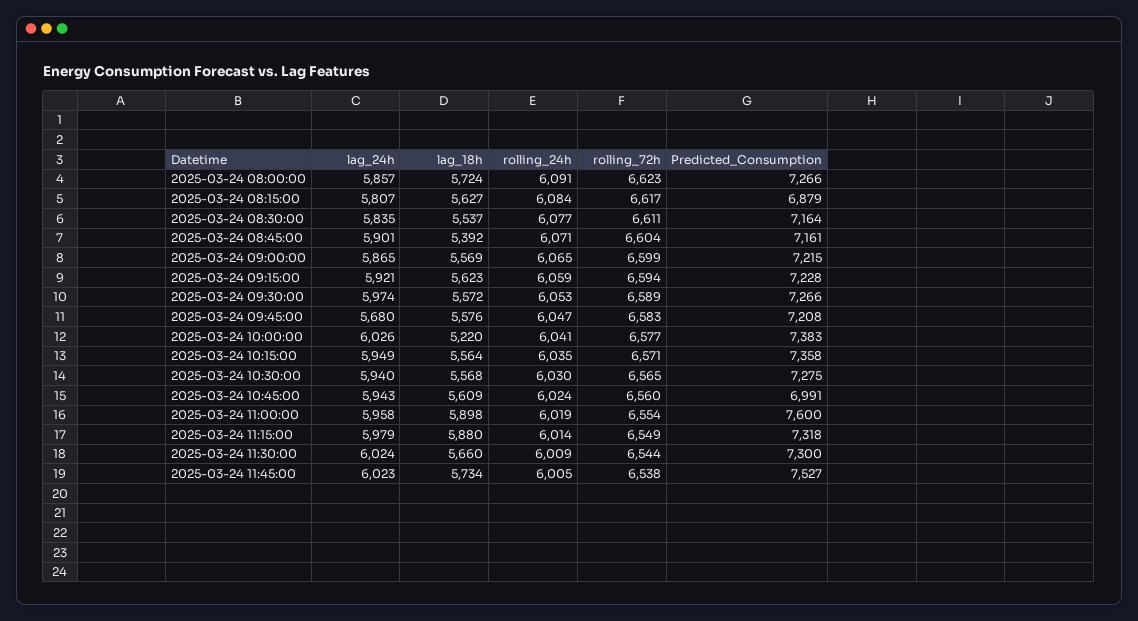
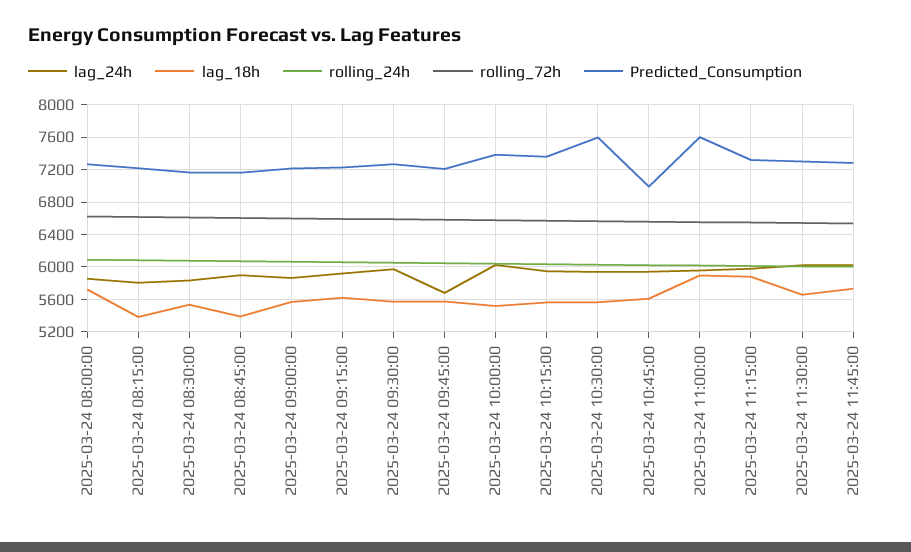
  {
    "lag_24h": {
      "2025-03-24 08:00:00": 5857,
      "2025-03-24 08:15:00": 5807,
      "2025-03-24 08:30:00": 5835,
      "2025-03-24 08:45:00": 5901,
      "2025-03-24 09:00:00": 5865,
      "2025-03-24 09:15:00": 5921,
      "2025-03-24 09:30:00": 5974,
      "2025-03-24 09:45:00": 5680,
      "2025-03-24 10:00:00": 6026,
      "2025-03-24 10:15:00": 5949,
      "2025-03-24 10:30:00": 5940,
      "2025-03-24 10:45:00": 5943,
      "2025-03-24 11:00:00": 5958,
      "2025-03-24 11:15:00": 5979,
      "2025-03-24 11:30:00": 6024,
      "2025-03-24 11:45:00": 6023
    },
    "lag_18h": {
      "2025-03-24 08:00:00": 5724,
-     "2025-03-24 08:15:00": 5627,
+     "2025-03-24 08:15:00": 5400,
      "2025-03-24 08:30:00": 5537,
      "2025-03-24 08:45:00": 5392,
      "2025-03-24 09:00:00": 5569,
      "2025-03-24 09:15:00": 5623,
      "2025-03-24 09:30:00": 5572,
      "2025-03-24 09:45:00": 5576,
-     "2025-03-24 10:00:00": 5220,
+     "2025-03-24 10:00:00": 5500,
      "2025-03-24 10:15:00": 5564,
      "2025-03-24 10:30:00": 5568,
      "2025-03-24 10:45:00": 5609,
      "2025-03-24 11:00:00": 5898,
      "2025-03-24 11:15:00": 5880,
      "2025-03-24 11:30:00": 5660,
      "2025-03-24 11:45:00": 5734
    },
    "rolling_24h": {
      "2025-03-24 08:00:00": 6091,
      "2025-03-24 08:15:00": 6084,
      "2025-03-24 08:30:00": 6077,
      "2025-03-24 08:45:00": 6071,
      "2025-03-24 09:00:00": 6065,
      "2025-03-24 09:15:00": 6059,
      "2025-03-24 09:30:00": 6053,
      "2025-03-24 09:45:00": 6047,
      "2025-03-24 10:00:00": 6041,
      "2025-03-24 10:15:00": 6035,
      "2025-03-24 10:30:00": 6030,
      "2025-03-24 10:45:00": 6024,
      "2025-03-24 11:00:00": 6019,
      "2025-03-24 11:15:00": 6014,
      "2025-03-24 11:30:00": 6009,
      "2025-03-24 11:45:00": 6005
    },
    "rolling_72h": {
      "2025-03-24 08:00:00": 6623,
      "2025-03-24 08:15:00": 6617,
      "2025-03-24 08:30:00": 6611,
      "2025-03-24 08:45:00": 6604,
      "2025-03-24 09:00:00": 6599,
      "2025-03-24 09:15:00": 6594,
      "2025-03-24 09:30:00": 6589,
      "2025-03-24 09:45:00": 6583,
      "2025-03-24 10:00:00": 6577,
      "2025-03-24 10:15:00": 6571,
      "2025-03-24 10:30:00": 6565,
      "2025-03-24 10:45:00": 6560,
      "2025-03-24 11:00:00": 6554,
      "2025-03-24 11:15:00": 6549,
      "2025-03-24 11:30:00": 6544,
      "2025-03-24 11:45:00": 6538
    },
    "Predicted_Consumption": {
      "2025-03-24 08:00:00": 7266,
-     "2025-03-24 08:15:00": 6879,
+     "2025-03-24 08:15:00": 7200,
      "2025-03-24 08:30:00": 7164,
      "2025-03-24 08:45:00": 7161,
      "2025-03-24 09:00:00": 7215,
      "2025-03-24 09:15:00": 7228,
      "2025-03-24 09:30:00": 7266,
      "2025-03-24 09:45:00": 7208,
      "2025-03-24 10:00:00": 7383,
      "2025-03-24 10:15:00": 7358,
-     "2025-03-24 10:30:00": 7275,
+     "2025-03-24 10:30:00": 7600,
      "2025-03-24 10:45:00": 6991,
      "2025-03-24 11:00:00": 7600,
      "2025-03-24 11:15:00": 7318,
      "2025-03-24 11:30:00": 7300,
-     "2025-03-24 11:45:00": 7527
+     "2025-03-24 11:45:00": 7300
    }
  }

